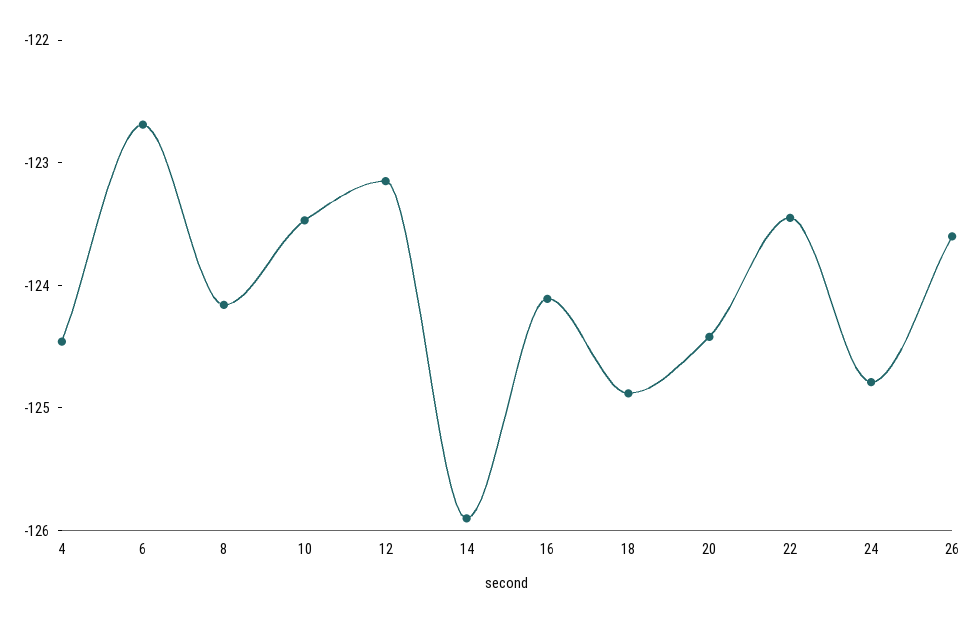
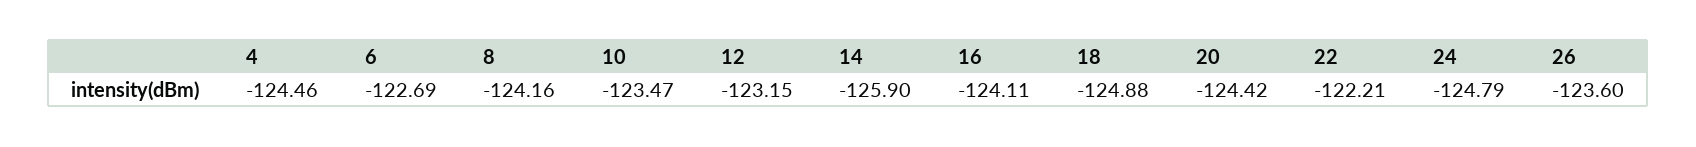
  {
    "4": -124.46,
    "6": -122.69,
    "8": -124.16,
    "10": -123.47,
    "12": -123.15,
    "14": -125.9,
    "16": -124.11,
    "18": -124.88,
    "20": -124.42,
-   "22": -123.4,
+   "22": -122.21,
    "24": -124.79,
    "26": -123.6
  }

